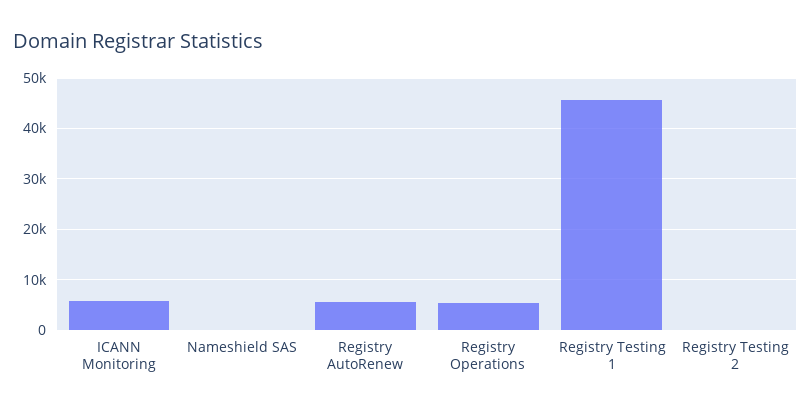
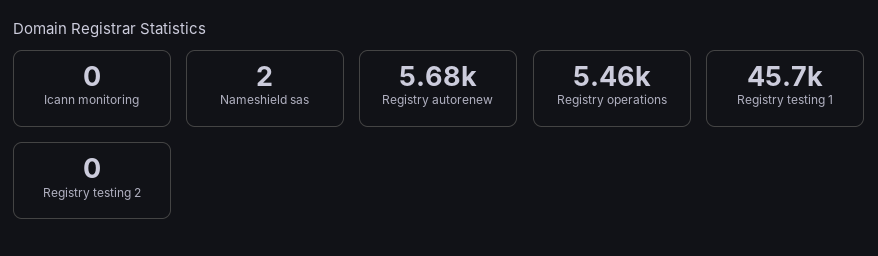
  {
-   "ICANN Monitoring": 6000,
+   "ICANN Monitoring": 0,
    "Nameshield SAS": 2,
    "Registry AutoRenew": 5680,
    "Registry Operations": 5460,
    "Registry Testing 1": 45700,
    "Registry Testing 2": 0
  }

